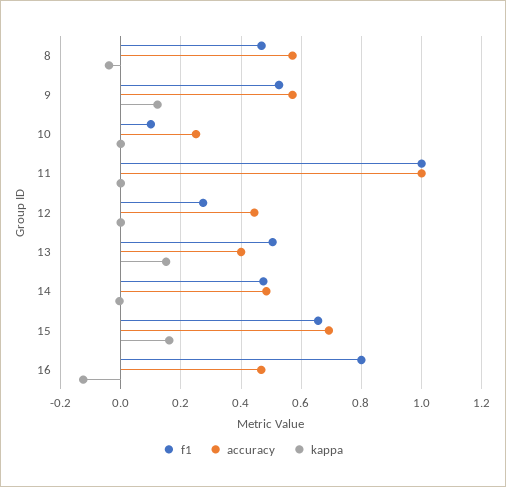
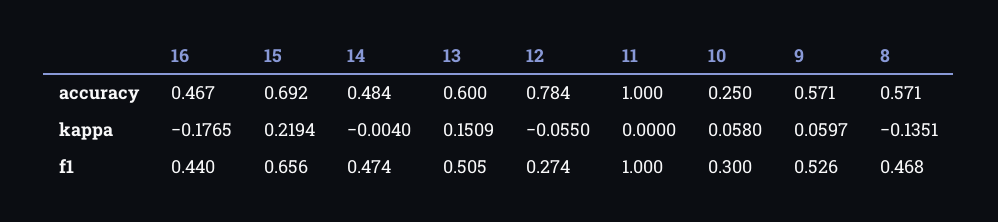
  {
    "f1": {
      "8": 0.468,
      "9": 0.526,
-     "10": 0.1,
+     "10": 0.3,
      "11": 1,
      "12": 0.274,
      "13": 0.505,
      "14": 0.474,
      "15": 0.656,
-     "16": 0.8
+     "16": 0.44
    },
    "accuracy": {
      "8": 0.571,
      "9": 0.571,
      "10": 0.25,
      "11": 1,
-     "12": 0.44,
+     "12": 0.784,
-     "13": 0.4,
+     "13": 0.6,
      "14": 0.484,
      "15": 0.692,
      "16": 0.467
    },
    "kappa": {
-     "8": -0.04,
+     "8": -0.1351,
-     "9": 0.12,
+     "9": 0.0597,
-     "10": 0,
+     "10": 0.058,
      "11": 0,
-     "12": 0,
+     "12": -0.055,
      "13": 0.1509,
      "14": -0.004,
-     "15": 0.16,
+     "15": 0.2194,
-     "16": -0.12
+     "16": -0.1765
    }
  }

